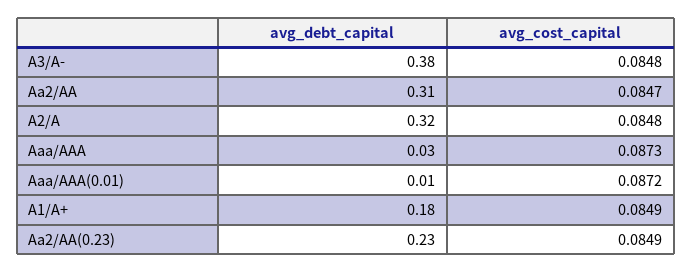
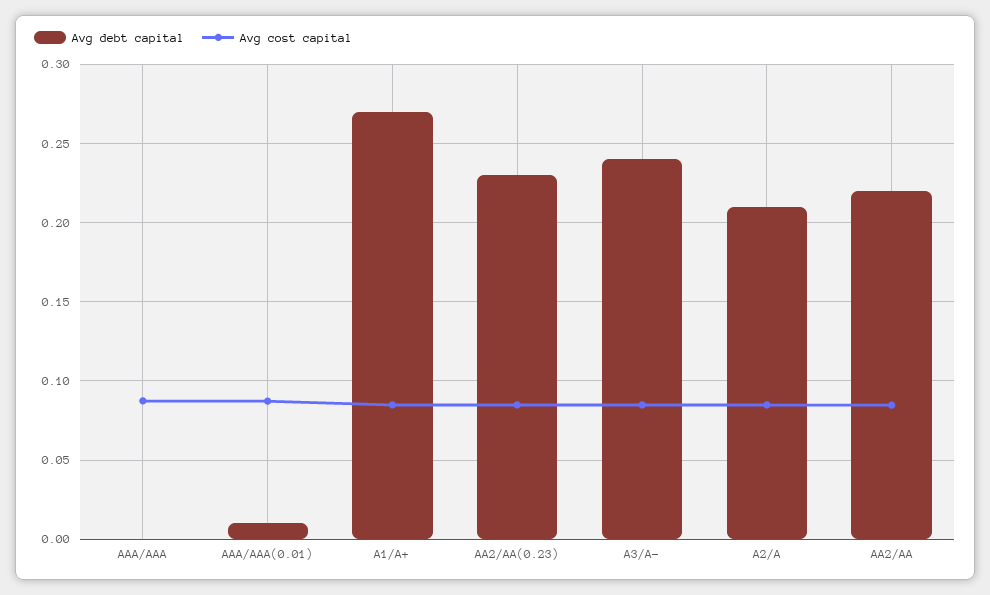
  {
    "avg_debt_capital": {
-     "A3/A-": 0.38,
+     "A3/A-": 0.24,
-     "Aa2/AA": 0.31,
+     "Aa2/AA": 0.22,
-     "A2/A": 0.32,
+     "A2/A": 0.21,
-     "Aaa/AAA": 0.03,
+     "Aaa/AAA": 0,
      "Aaa/AAA(0.01)": 0.01,
-     "A1/A+": 0.18,
+     "A1/A+": 0.27,
      "Aa2/AA(0.23)": 0.23
    },
    "avg_cost_capital": {
      "A3/A-": 0.0848,
      "Aa2/AA": 0.0847,
      "A2/A": 0.0848,
      "Aaa/AAA": 0.0873,
      "Aaa/AAA(0.01)": 0.0872,
      "A1/A+": 0.0849,
      "Aa2/AA(0.23)": 0.0849
    }
  }

